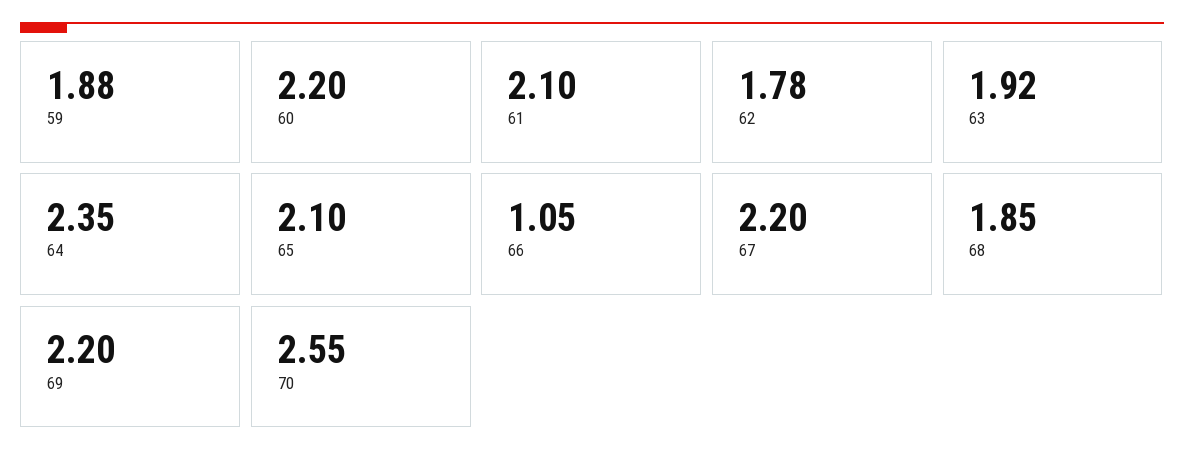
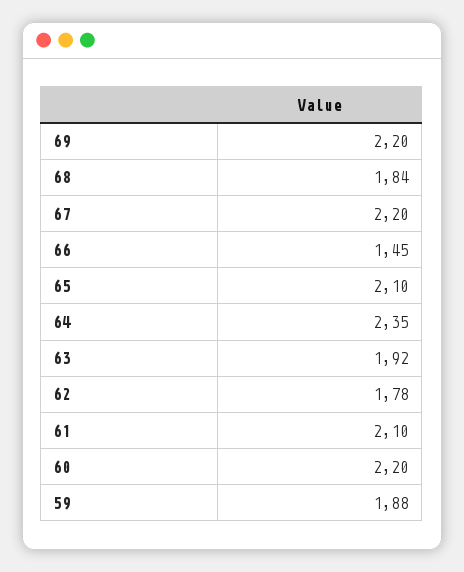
  {
    "59": 1.88,
    "60": 2.2,
    "61": 2.1,
    "62": 1.78,
    "63": 1.92,
    "64": 2.35,
    "65": 2.1,
-   "66": 1.05,
+   "66": 1.45,
    "67": 2.2,
-   "68": 1.85,
+   "68": 1.84,
-   "69": 2.2,
+   "69": 2.2
-   "70": 2.55
  }

